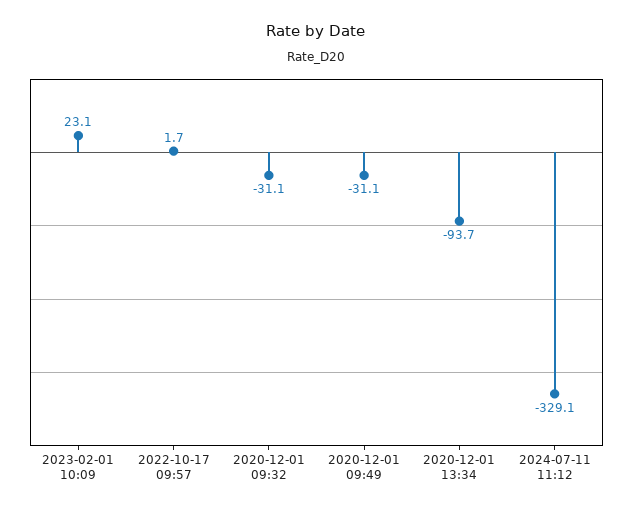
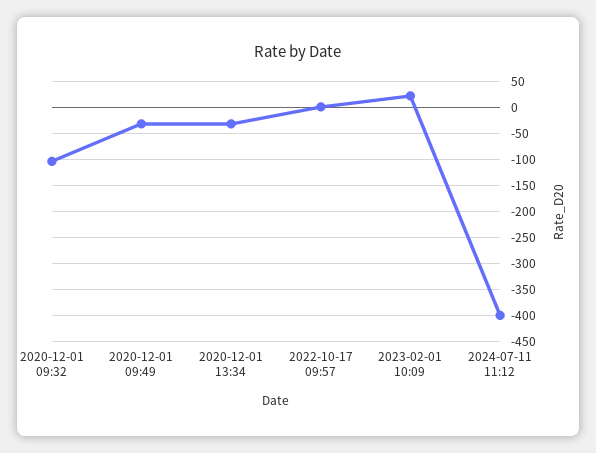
  {
    "2023-02-01 10:09": 23.1,
    "2022-10-17 09:57": 1.7,
-   "2020-12-01 09:32": -31.1,
+   "2020-12-01 09:32": -100,
    "2020-12-01 09:49": -31.1,
-   "2020-12-01 13:34": -93.7,
+   "2020-12-01 13:34": -25,
-   "2024-07-11 11:12": -329.1
+   "2024-07-11 11:12": -400
  }

